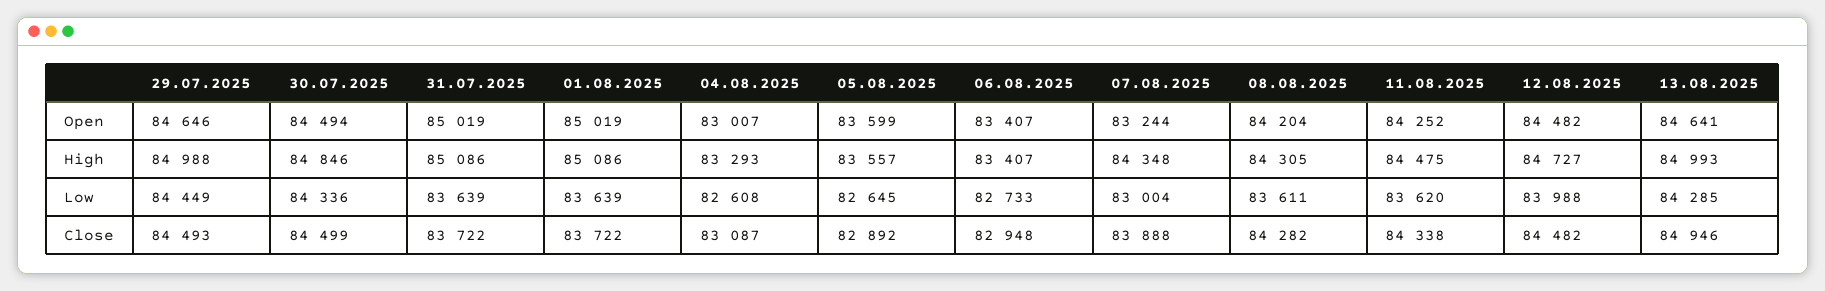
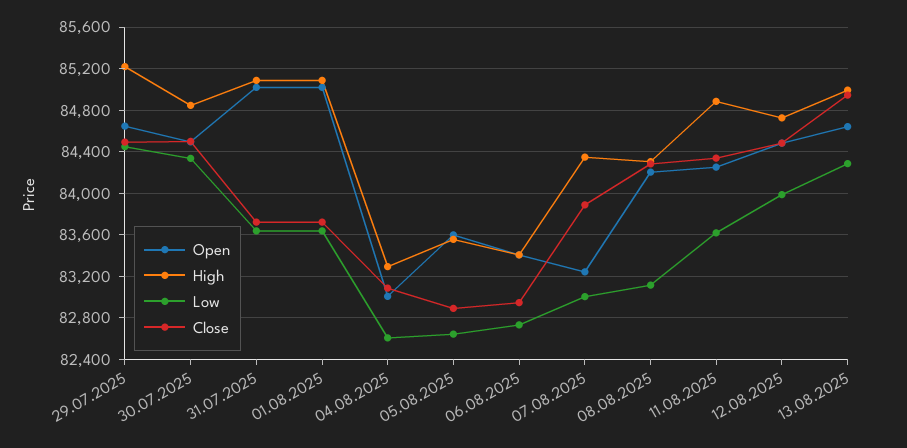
  {
    "Open": {
      "29.07.2025": 84646,
      "30.07.2025": 84494,
      "31.07.2025": 85019,
      "01.08.2025": 85019,
      "04.08.2025": 83007,
      "05.08.2025": 83599,
      "06.08.2025": 83407,
      "07.08.2025": 83244,
      "08.08.2025": 84204,
      "11.08.2025": 84252,
      "12.08.2025": 84482,
      "13.08.2025": 84641
    },
    "High": {
-     "29.07.2025": 84988,
+     "29.07.2025": 85200,
      "30.07.2025": 84846,
      "31.07.2025": 85086,
      "01.08.2025": 85086,
      "04.08.2025": 83293,
      "05.08.2025": 83557,
      "06.08.2025": 83407,
      "07.08.2025": 84348,
      "08.08.2025": 84305,
-     "11.08.2025": 84475,
+     "11.08.2025": 84900,
      "12.08.2025": 84727,
      "13.08.2025": 84993
    },
    "Low": {
      "29.07.2025": 84449,
      "30.07.2025": 84336,
      "31.07.2025": 83639,
      "01.08.2025": 83639,
      "04.08.2025": 82608,
      "05.08.2025": 82645,
      "06.08.2025": 82733,
      "07.08.2025": 83004,
-     "08.08.2025": 83611,
+     "08.08.2025": 83100,
      "11.08.2025": 83620,
      "12.08.2025": 83988,
      "13.08.2025": 84285
    },
    "Close": {
      "29.07.2025": 84493,
      "30.07.2025": 84499,
      "31.07.2025": 83722,
      "01.08.2025": 83722,
      "04.08.2025": 83087,
      "05.08.2025": 82892,
      "06.08.2025": 82948,
      "07.08.2025": 83888,
      "08.08.2025": 84282,
      "11.08.2025": 84338,
      "12.08.2025": 84482,
      "13.08.2025": 84946
    }
  }

